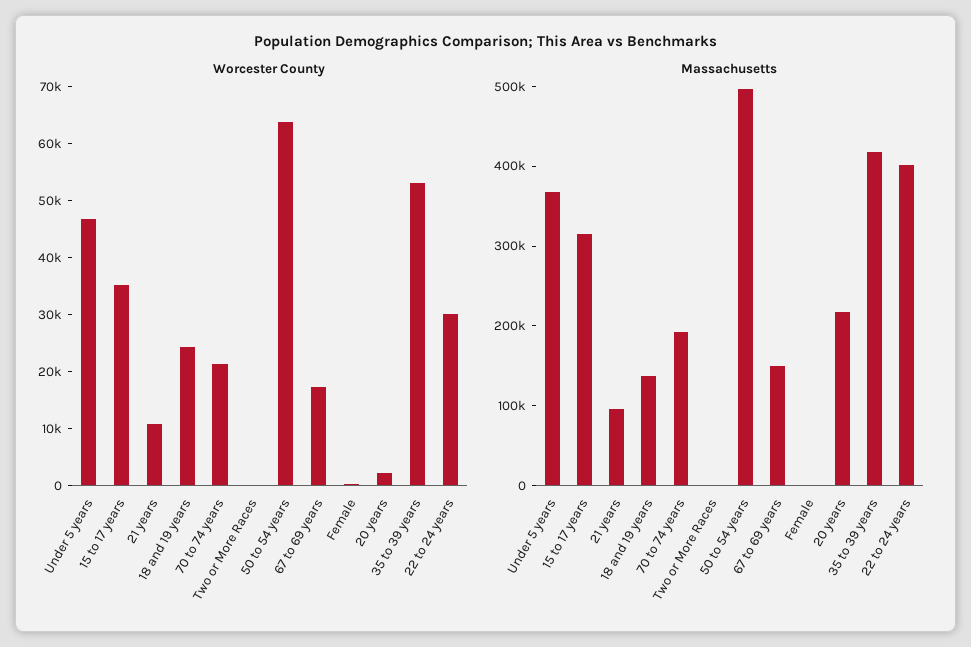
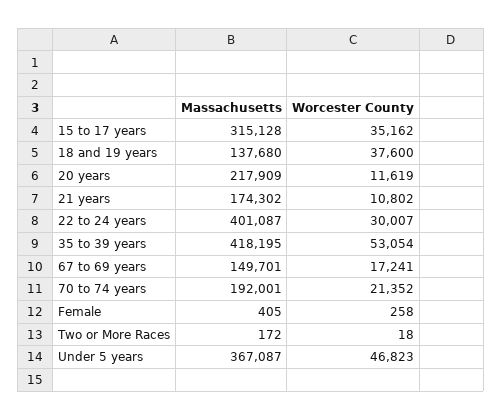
  {
    "Worcester County": {
      "Under 5 years": 46823,
      "15 to 17 years": 35162,
      "21 years": 10802,
-     "18 and 19 years": 24000,
+     "18 and 19 years": 37600,
      "70 to 74 years": 21352,
      "Two or More Races": 18,
-     "50 to 54 years": 64000,
      "67 to 69 years": 17241,
      "Female": 258,
-     "20 years": 2000,
+     "20 years": 11619,
      "35 to 39 years": 53054,
      "22 to 24 years": 30007
    },
    "Massachusetts": {
      "Under 5 years": 367087,
      "15 to 17 years": 315128,
-     "21 years": 100000,
+     "21 years": 174302,
      "18 and 19 years": 137680,
      "70 to 74 years": 192001,
      "Two or More Races": 172,
-     "50 to 54 years": 500000,
      "67 to 69 years": 149701,
      "Female": 405,
      "20 years": 217909,
      "35 to 39 years": 418195,
      "22 to 24 years": 401087
    }
  }

